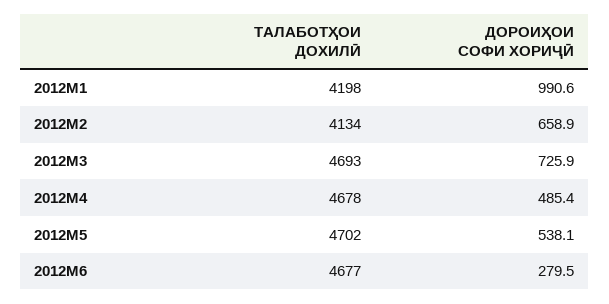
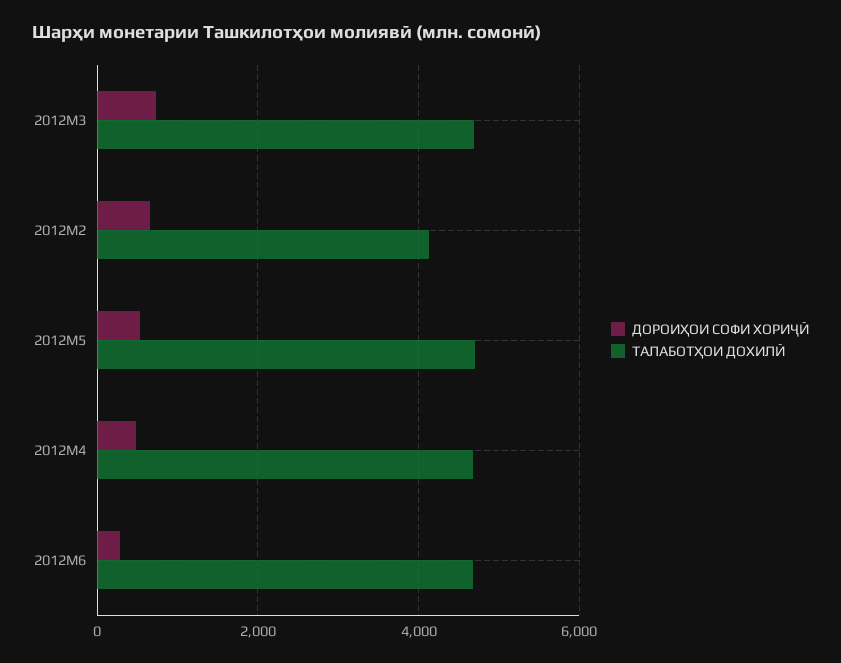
  {
    "ТАЛАБОТҲОИ ДОХИЛӢ": {
-     "2012M1": 4198,
      "2012M2": 4134,
      "2012M3": 4693,
      "2012M4": 4678,
      "2012M5": 4702,
      "2012M6": 4677
    },
    "ДОРОИҲОИ СОФИ ХОРИҶӢ": {
-     "2012M1": 990.6,
      "2012M2": 658.9,
      "2012M3": 725.9,
      "2012M4": 485.4,
      "2012M5": 538.1,
      "2012M6": 279.5
    }
  }

